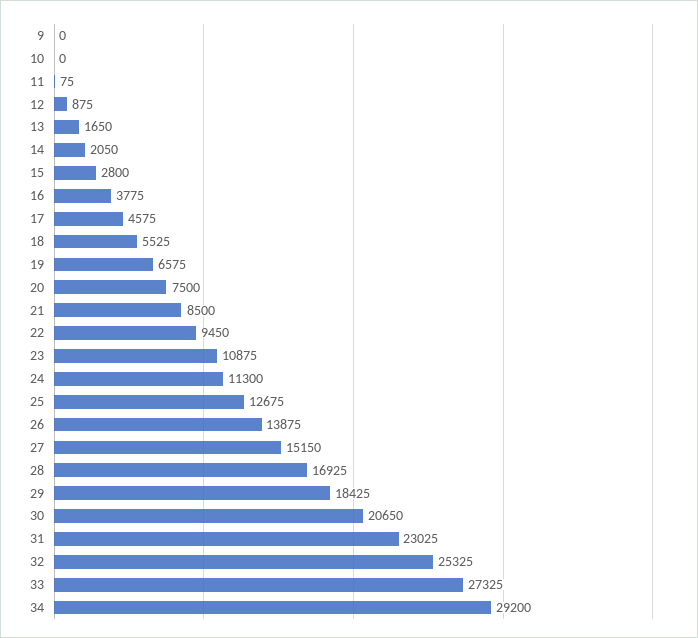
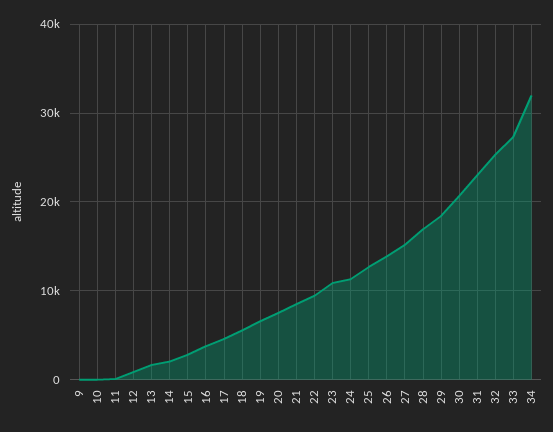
  {
    "9": 0,
    "10": 0,
    "11": 75,
    "12": 875,
    "13": 1650,
    "14": 2050,
    "15": 2800,
    "16": 3775,
    "17": 4575,
    "18": 5525,
    "19": 6575,
    "20": 7500,
    "21": 8500,
    "22": 9450,
    "23": 10875,
    "24": 11300,
    "25": 12675,
    "26": 13875,
    "27": 15150,
    "28": 16925,
    "29": 18425,
    "30": 20650,
    "31": 23025,
    "32": 25325,
    "33": 27325,
-   "34": 29200
+   "34": 32000
  }

